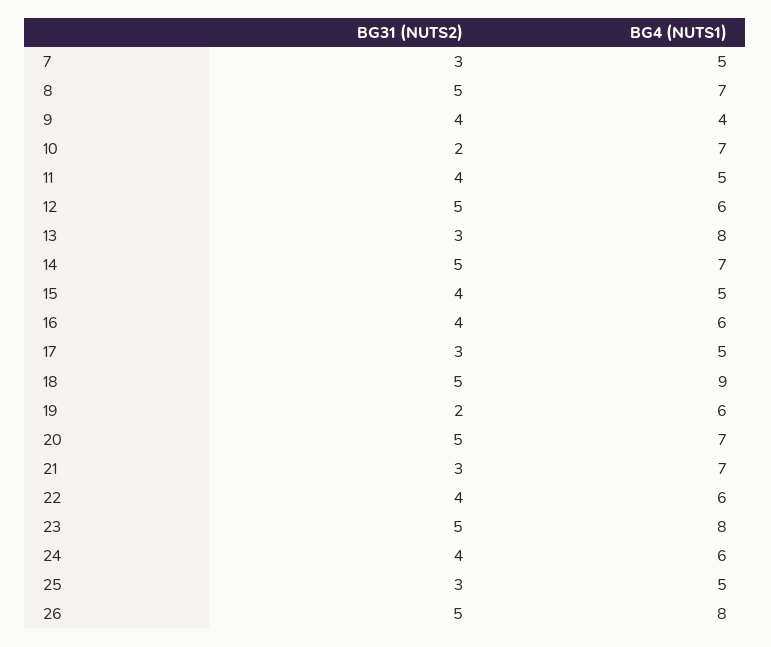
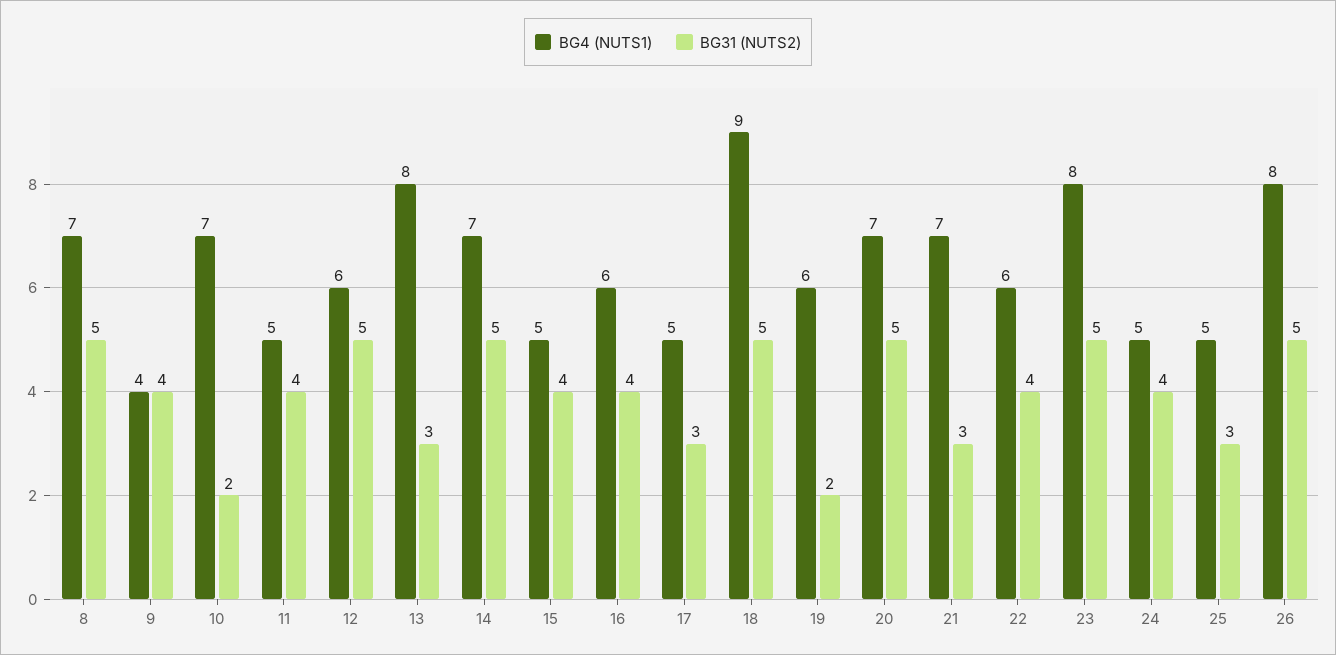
  {
    "BG31 (NUTS2)": {
-     "7": 3,
      "8": 5,
      "9": 4,
      "10": 2,
      "11": 4,
      "12": 5,
      "13": 3,
      "14": 5,
      "15": 4,
      "16": 4,
      "17": 3,
      "18": 5,
      "19": 2,
      "20": 5,
      "21": 3,
      "22": 4,
      "23": 5,
      "24": 4,
      "25": 3,
      "26": 5
    },
    "BG4 (NUTS1)": {
-     "7": 5,
      "8": 7,
      "9": 4,
      "10": 7,
      "11": 5,
      "12": 6,
      "13": 8,
      "14": 7,
      "15": 5,
      "16": 6,
      "17": 5,
      "18": 9,
      "19": 6,
      "20": 7,
      "21": 7,
      "22": 6,
      "23": 8,
-     "24": 6,
+     "24": 5,
      "25": 5,
      "26": 8
    }
  }

